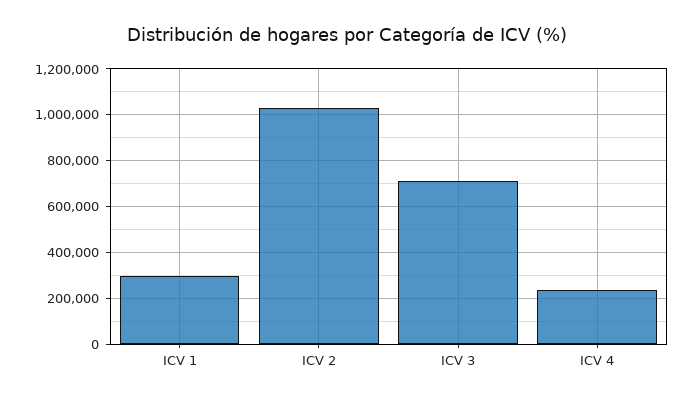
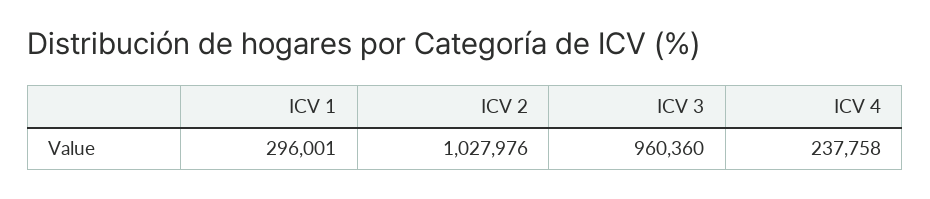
  {
    "ICV 1": 296001,
    "ICV 2": 1027976,
-   "ICV 3": 700000,
+   "ICV 3": 960360,
    "ICV 4": 237758
  }

